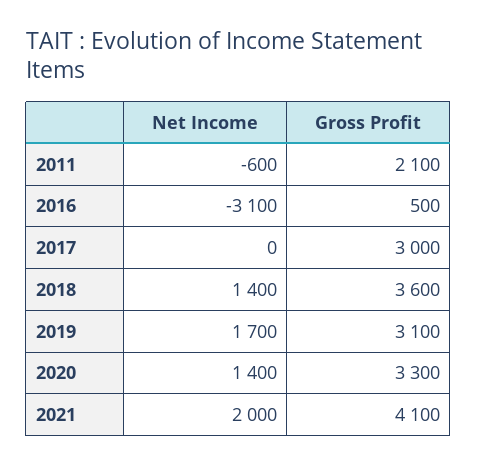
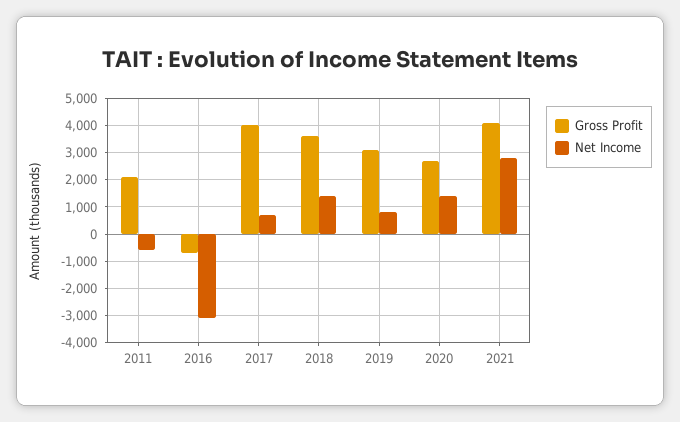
  {
    "Net Income": {
      "2011": -600,
      "2016": -3100,
-     "2017": 0,
+     "2017": 750,
      "2018": 1400,
-     "2019": 1700,
+     "2019": 750,
      "2020": 1400,
-     "2021": 2000
+     "2021": 2750
    },
    "Gross Profit": {
      "2011": 2100,
-     "2016": 500,
+     "2016": -750,
-     "2017": 3000,
+     "2017": 4000,
      "2018": 3600,
      "2019": 3100,
-     "2020": 3300,
+     "2020": 2750,
      "2021": 4100
    }
  }

